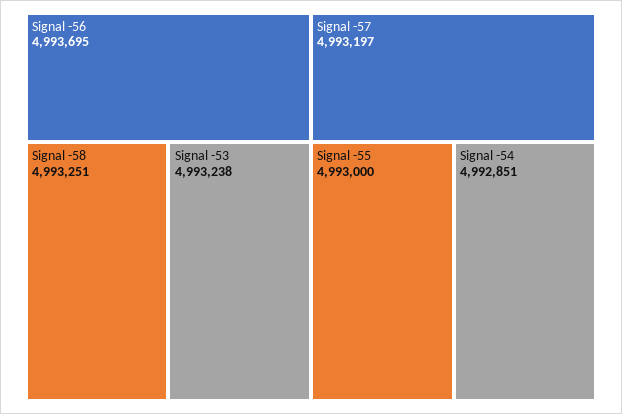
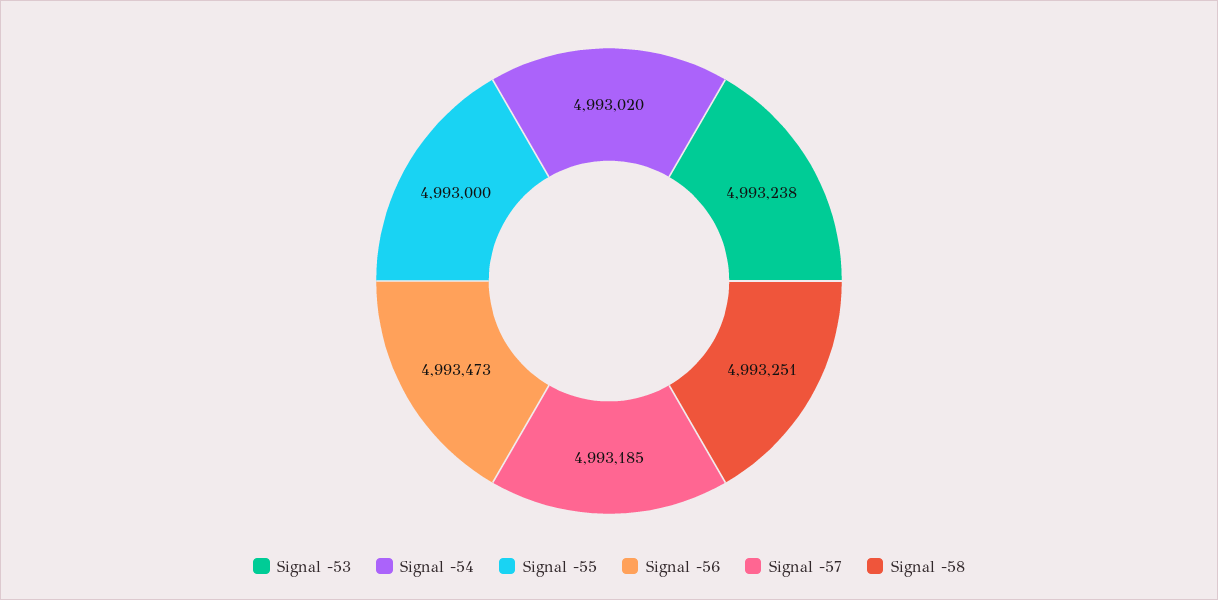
  {
-   "Signal -56": 4993695,
+   "Signal -56": 4993473,
    "Signal -58": 4993251,
    "Signal -53": 4993238,
-   "Signal -57": 4993197,
+   "Signal -57": 4993185,
    "Signal -55": 4993000,
-   "Signal -54": 4992851
+   "Signal -54": 4993020
  }

